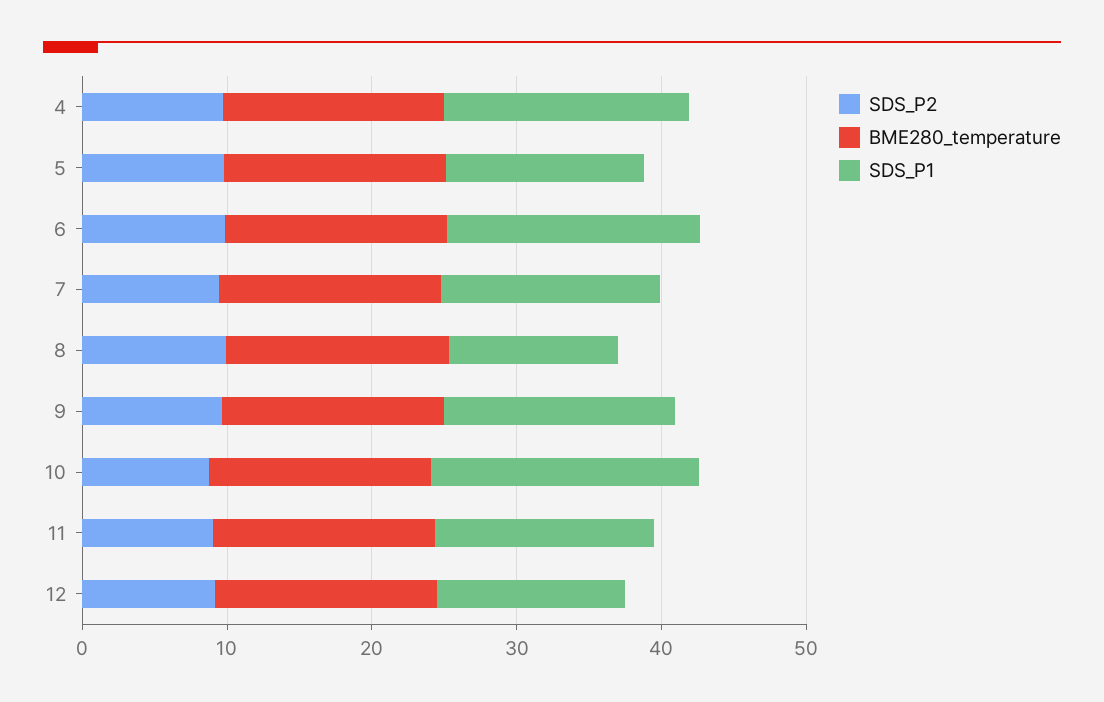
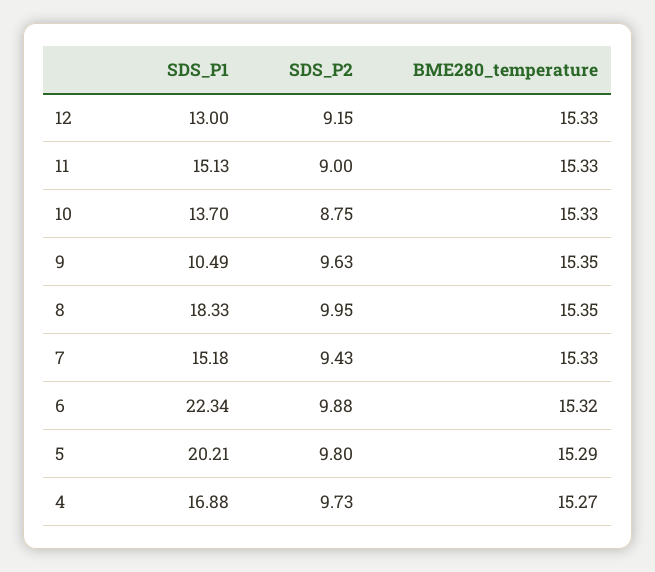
  {
    "SDS_P2": {
      "4": 9.73,
      "5": 9.8,
      "6": 9.88,
      "7": 9.43,
      "8": 9.95,
      "9": 9.63,
      "10": 8.75,
      "11": 9,
      "12": 9.15
    },
    "BME280_temperature": {
      "4": 15.27,
      "5": 15.29,
      "6": 15.32,
      "7": 15.33,
      "8": 15.35,
      "9": 15.35,
      "10": 15.33,
      "11": 15.33,
      "12": 15.33
    },
    "SDS_P1": {
      "4": 16.88,
-     "5": 14,
+     "5": 20.21,
-     "6": 18,
+     "6": 22.34,
      "7": 15.18,
-     "8": 12,
+     "8": 18.33,
-     "9": 16,
+     "9": 10.49,
-     "10": 18,
+     "10": 13.7,
      "11": 15.13,
      "12": 13
    }
  }

